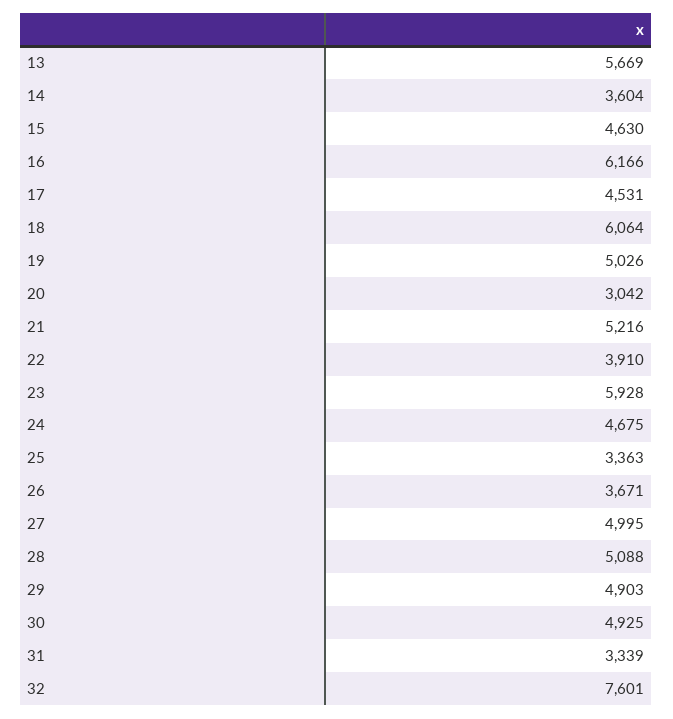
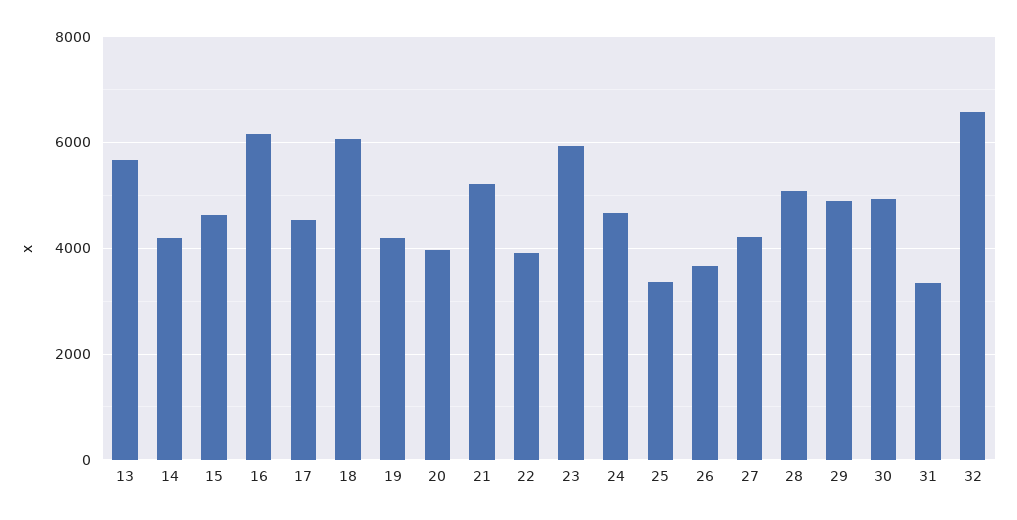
  {
    "13": 5669,
-   "14": 3604,
+   "14": 4200,
    "15": 4630,
    "16": 6166,
    "17": 4531,
    "18": 6064,
-   "19": 5026,
+   "19": 4200,
-   "20": 3042,
+   "20": 4000,
    "21": 5216,
    "22": 3910,
    "23": 5928,
    "24": 4675,
    "25": 3363,
    "26": 3671,
-   "27": 4995,
+   "27": 4200,
    "28": 5088,
    "29": 4903,
    "30": 4925,
    "31": 3339,
-   "32": 7601
+   "32": 6600
  }

